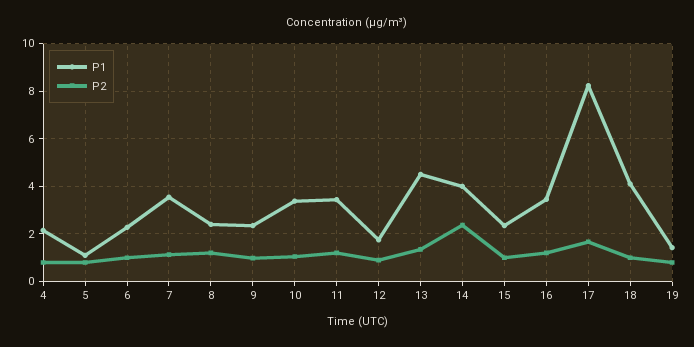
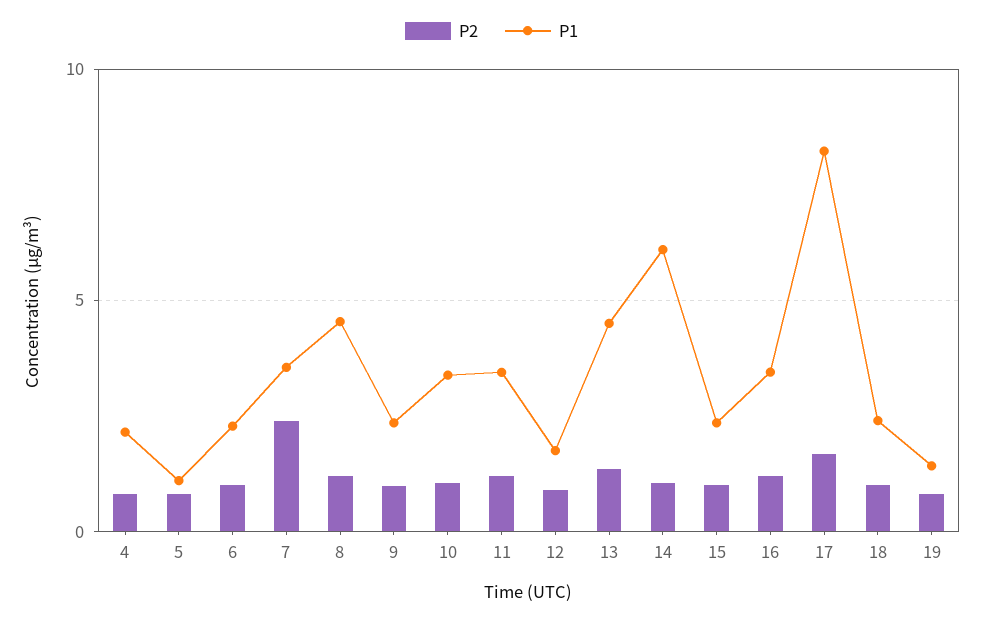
  {
    "P1": {
      "4": 2,
      "5": 1,
      "6": 2.5,
      "7": 3.5,
-     "8": 2.5,
+     "8": 4.5,
      "9": 2.5,
      "10": 3.5,
      "11": 3.5,
      "12": 2,
      "13": 4.5,
-     "14": 4,
+     "14": 6,
      "15": 2.5,
      "16": 3.5,
      "17": 8,
-     "18": 4,
+     "18": 2.5,
      "19": 1.5
    },
    "P2": {
      "4": 1,
      "5": 1,
      "6": 1,
-     "7": 1,
+     "7": 2.5,
      "8": 1,
      "9": 1,
      "10": 1,
      "11": 1,
      "12": 1,
      "13": 1.5,
-     "14": 2.5,
+     "14": 1,
      "15": 1,
      "16": 1,
      "17": 1.5,
      "18": 1,
      "19": 1
    }
  }

